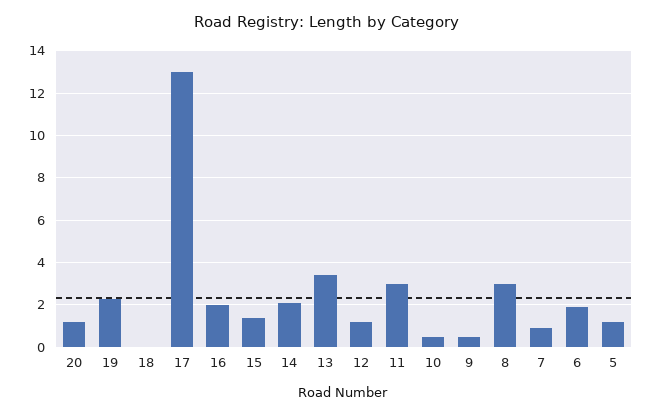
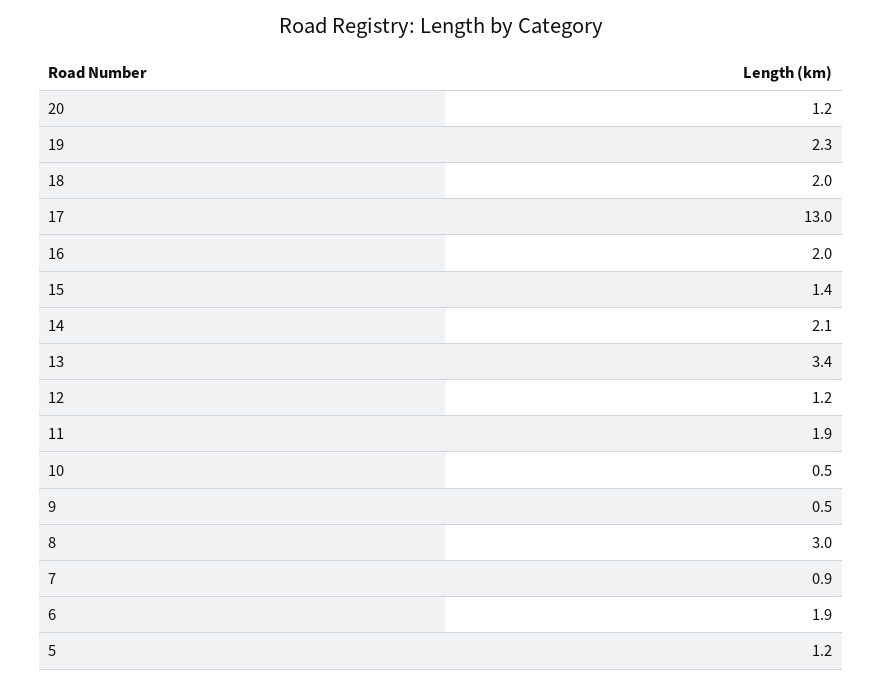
  {
    "20": 1.2,
    "19": 2.3,
-   "18": 0,
+   "18": 2,
    "17": 13,
    "16": 2,
    "15": 1.4,
    "14": 2.1,
    "13": 3.4,
    "12": 1.2,
-   "11": 3,
+   "11": 1.9,
    "10": 0.5,
    "9": 0.5,
    "8": 3,
    "7": 0.9,
    "6": 1.9,
    "5": 1.2
  }

